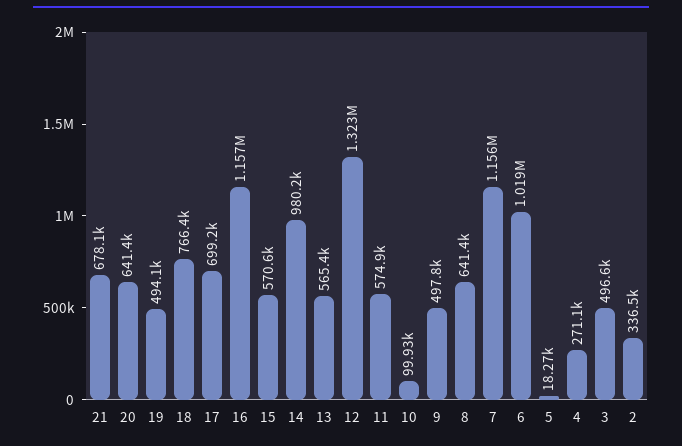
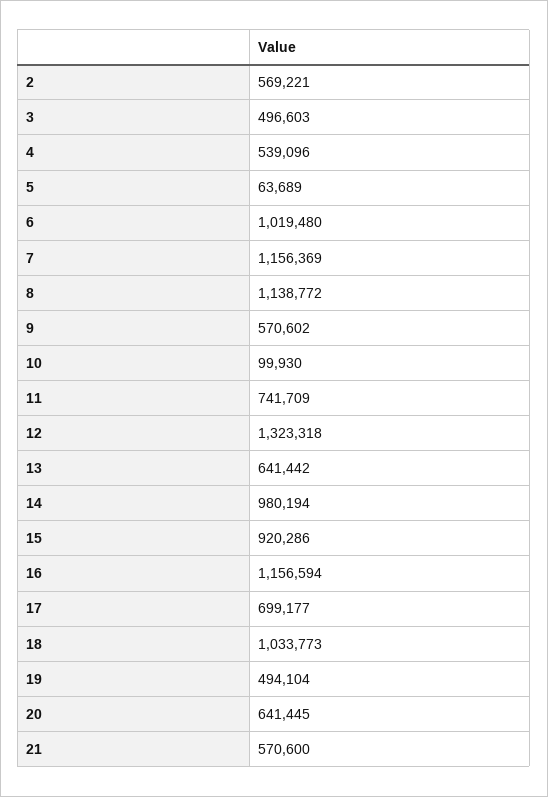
  {
-   "21": 678100,
+   "21": 570600,
    "20": 641445,
    "19": 494104,
-   "18": 766400,
+   "18": 1033773,
    "17": 699177,
    "16": 1156594,
-   "15": 570600,
+   "15": 920286,
    "14": 980194,
-   "13": 565400,
+   "13": 641442,
    "12": 1323318,
-   "11": 574900,
+   "11": 741709,
    "10": 99930,
-   "9": 497800,
+   "9": 570602,
-   "8": 641400,
+   "8": 1138772,
    "7": 1156369,
    "6": 1019480,
-   "5": 18270,
+   "5": 63689,
-   "4": 271100,
+   "4": 539096,
    "3": 496603,
-   "2": 336500
+   "2": 569221
  }

